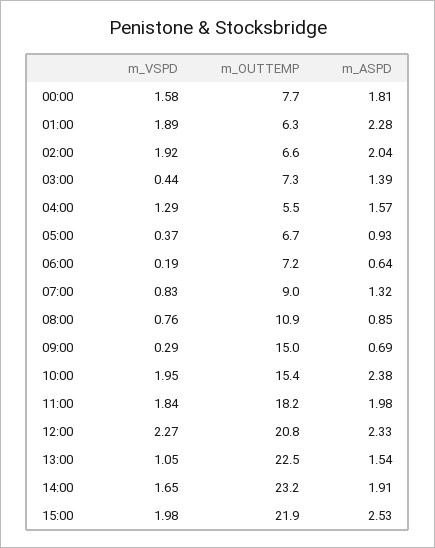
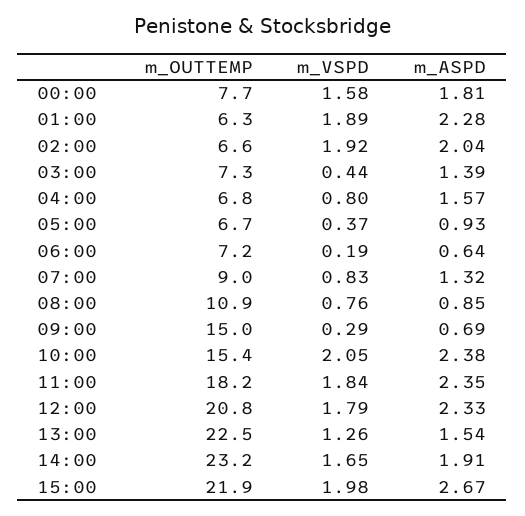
  {
    "m_VSPD": {
      "00:00": 1.58,
      "01:00": 1.89,
      "02:00": 1.92,
      "03:00": 0.44,
-     "04:00": 1.29,
+     "04:00": 0.8,
      "05:00": 0.37,
      "06:00": 0.19,
      "07:00": 0.83,
      "08:00": 0.76,
      "09:00": 0.29,
-     "10:00": 1.95,
+     "10:00": 2.05,
      "11:00": 1.84,
-     "12:00": 2.27,
+     "12:00": 1.79,
-     "13:00": 1.05,
+     "13:00": 1.26,
      "14:00": 1.65,
      "15:00": 1.98
    },
    "m_OUTTEMP": {
      "00:00": 7.7,
      "01:00": 6.3,
      "02:00": 6.6,
      "03:00": 7.3,
-     "04:00": 5.5,
+     "04:00": 6.8,
      "05:00": 6.7,
      "06:00": 7.2,
      "07:00": 9,
      "08:00": 10.9,
      "09:00": 15,
      "10:00": 15.4,
      "11:00": 18.2,
      "12:00": 20.8,
      "13:00": 22.5,
      "14:00": 23.2,
      "15:00": 21.9
    },
    "m_ASPD": {
      "00:00": 1.81,
      "01:00": 2.28,
      "02:00": 2.04,
      "03:00": 1.39,
      "04:00": 1.57,
      "05:00": 0.93,
      "06:00": 0.64,
      "07:00": 1.32,
      "08:00": 0.85,
      "09:00": 0.69,
      "10:00": 2.38,
-     "11:00": 1.98,
+     "11:00": 2.35,
      "12:00": 2.33,
      "13:00": 1.54,
      "14:00": 1.91,
-     "15:00": 2.53
+     "15:00": 2.67
    }
  }

